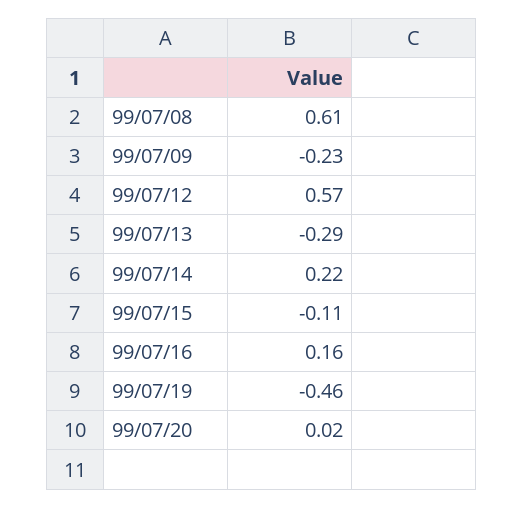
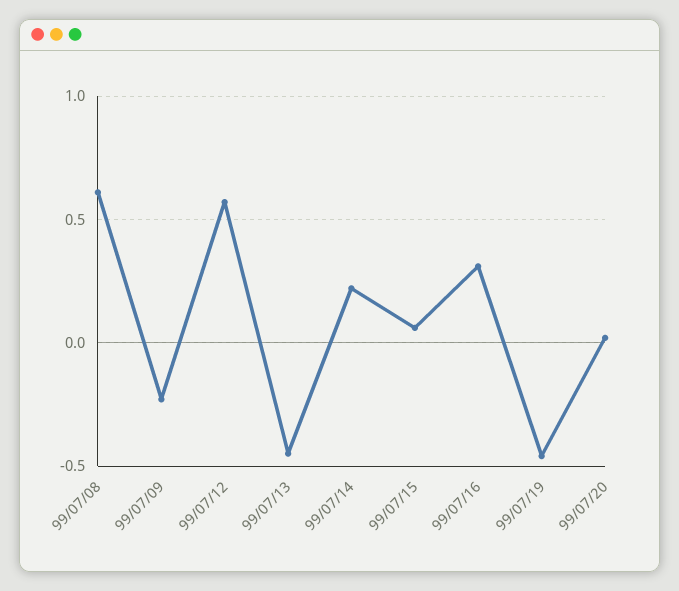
  {
    "99/07/08": 0.61,
    "99/07/09": -0.23,
    "99/07/12": 0.57,
-   "99/07/13": -0.29,
+   "99/07/13": -0.45,
    "99/07/14": 0.22,
-   "99/07/15": -0.11,
+   "99/07/15": 0.05,
-   "99/07/16": 0.16,
+   "99/07/16": 0.3,
    "99/07/19": -0.46,
    "99/07/20": 0.02
  }

